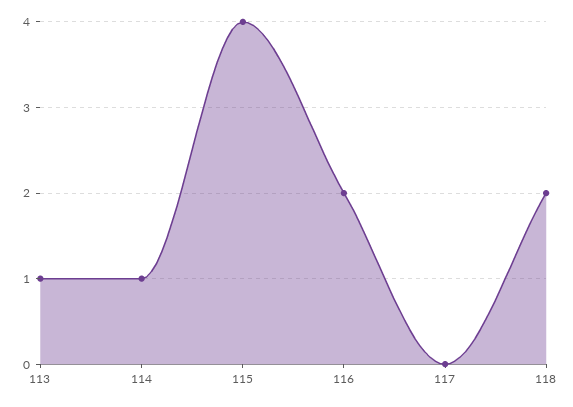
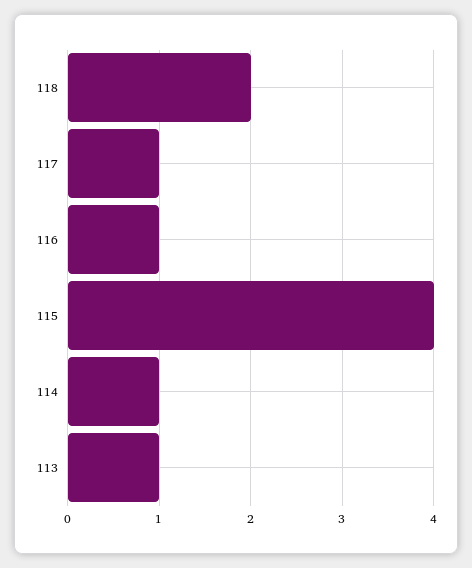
  {
    "113": 1,
    "114": 1,
    "115": 4,
-   "116": 2,
+   "116": 1,
-   "117": 0,
+   "117": 1,
    "118": 2
  }

